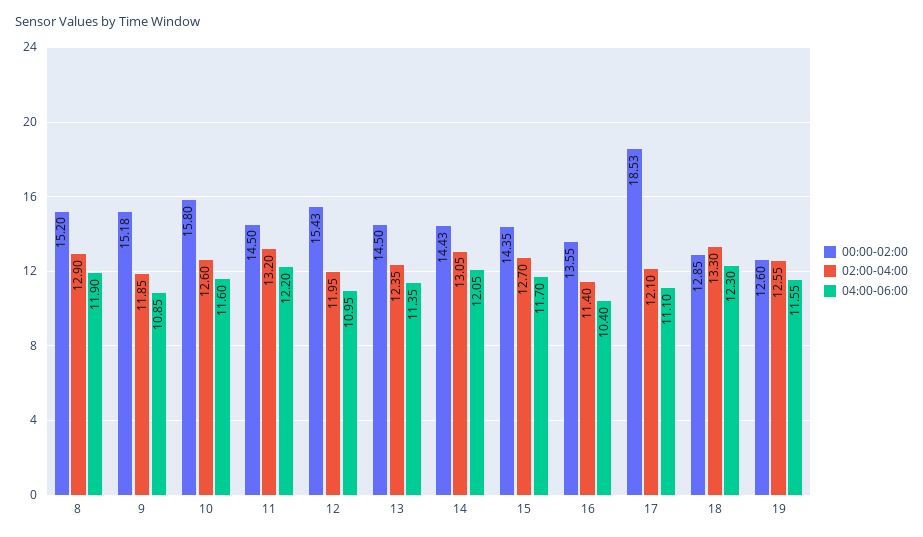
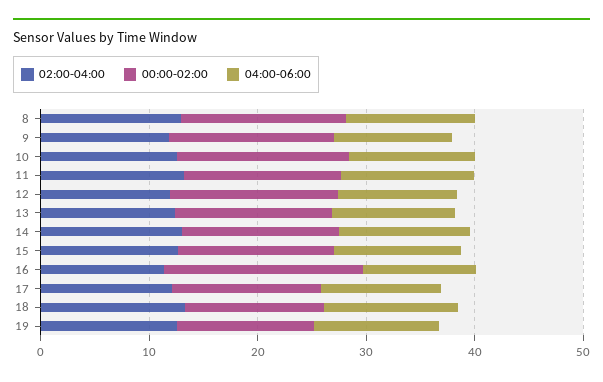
  {
    "00:00-02:00": {
      "8": 15.2,
      "9": 15.18,
      "10": 15.8,
      "11": 14.5,
      "12": 15.43,
      "13": 14.5,
      "14": 14.43,
      "15": 14.35,
-     "16": 13.55,
+     "16": 18,
-     "17": 18.53,
+     "17": 14,
      "18": 12.85,
      "19": 12.6
    },
    "02:00-04:00": {
      "8": 12.9,
      "9": 11.85,
      "10": 12.6,
      "11": 13.2,
      "12": 11.95,
      "13": 12.35,
      "14": 13.05,
      "15": 12.7,
      "16": 11.4,
      "17": 12.1,
      "18": 13.3,
      "19": 12.55
    },
    "04:00-06:00": {
      "8": 11.9,
      "9": 10.85,
      "10": 11.6,
      "11": 12.2,
      "12": 10.95,
      "13": 11.35,
      "14": 12.05,
      "15": 11.7,
      "16": 10.4,
      "17": 11.1,
      "18": 12.3,
      "19": 11.55
    }
  }

